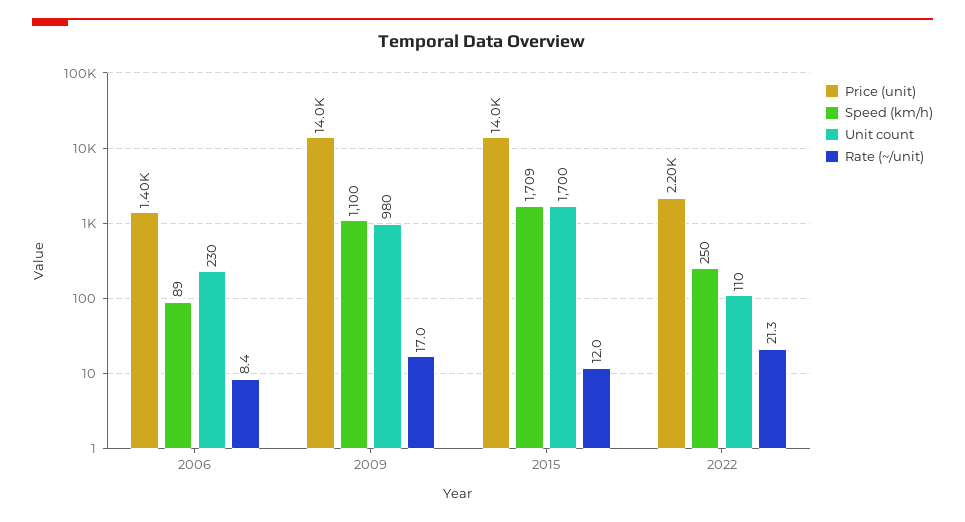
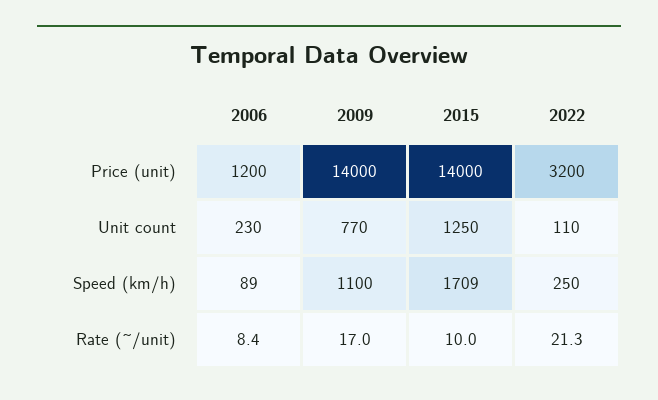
  {
    "Price (unit)": {
-     "2006": 1400,
+     "2006": 1200,
      "2009": 14000,
      "2015": 14000,
-     "2022": 2200
+     "2022": 3200
    },
    "Speed (km/h)": {
      "2006": 89,
      "2009": 1100,
      "2015": 1709,
      "2022": 250
    },
    "Unit count": {
      "2006": 230,
-     "2009": 980,
+     "2009": 770,
-     "2015": 1700,
+     "2015": 1250,
      "2022": 110
    },
    "Rate (~/unit)": {
      "2006": 8.4,
      "2009": 17,
-     "2015": 12,
+     "2015": 10,
      "2022": 21.3
    }
  }

